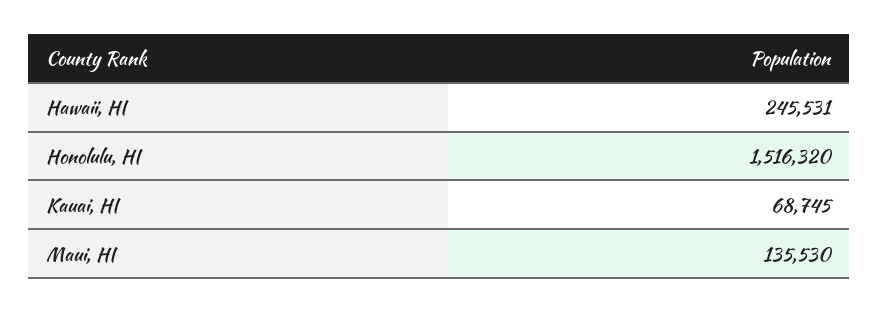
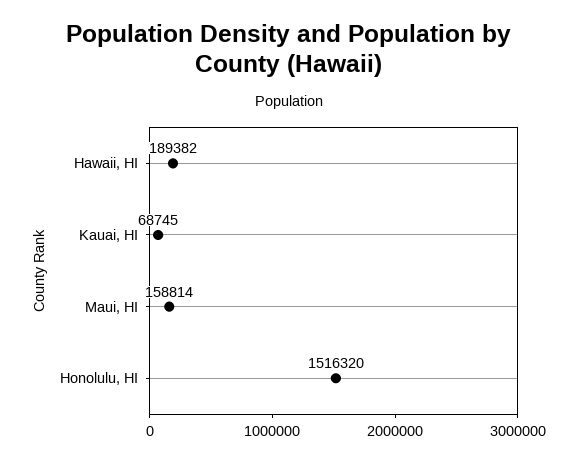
  {
-   "Hawaii, HI": 245531,
+   "Hawaii, HI": 189382,
    "Honolulu, HI": 1516320,
    "Kauai, HI": 68745,
-   "Maui, HI": 135530
+   "Maui, HI": 158814
  }

